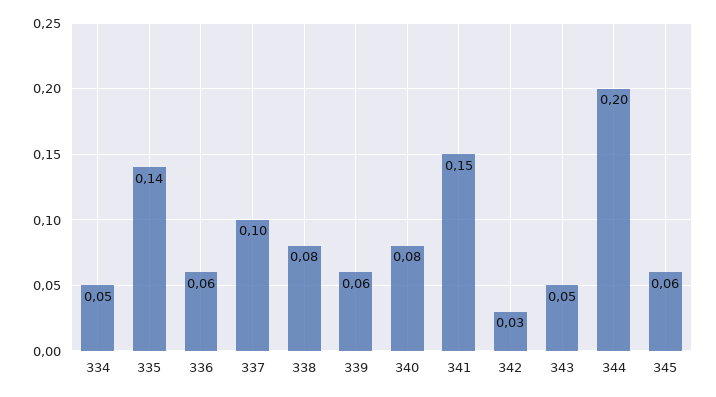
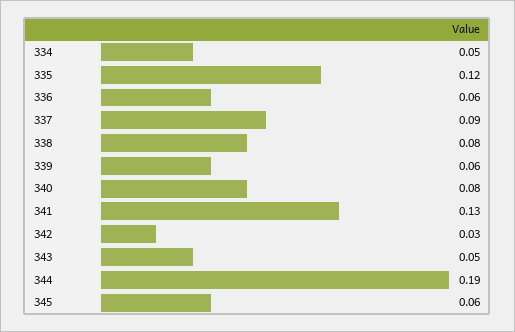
  {
    "334": 0.05,
-   "335": 0.14,
+   "335": 0.12,
    "336": 0.06,
-   "337": 0.1,
+   "337": 0.09,
    "338": 0.08,
    "339": 0.06,
    "340": 0.08,
-   "341": 0.15,
+   "341": 0.13,
    "342": 0.03,
    "343": 0.05,
-   "344": 0.2,
+   "344": 0.19,
    "345": 0.06
  }

